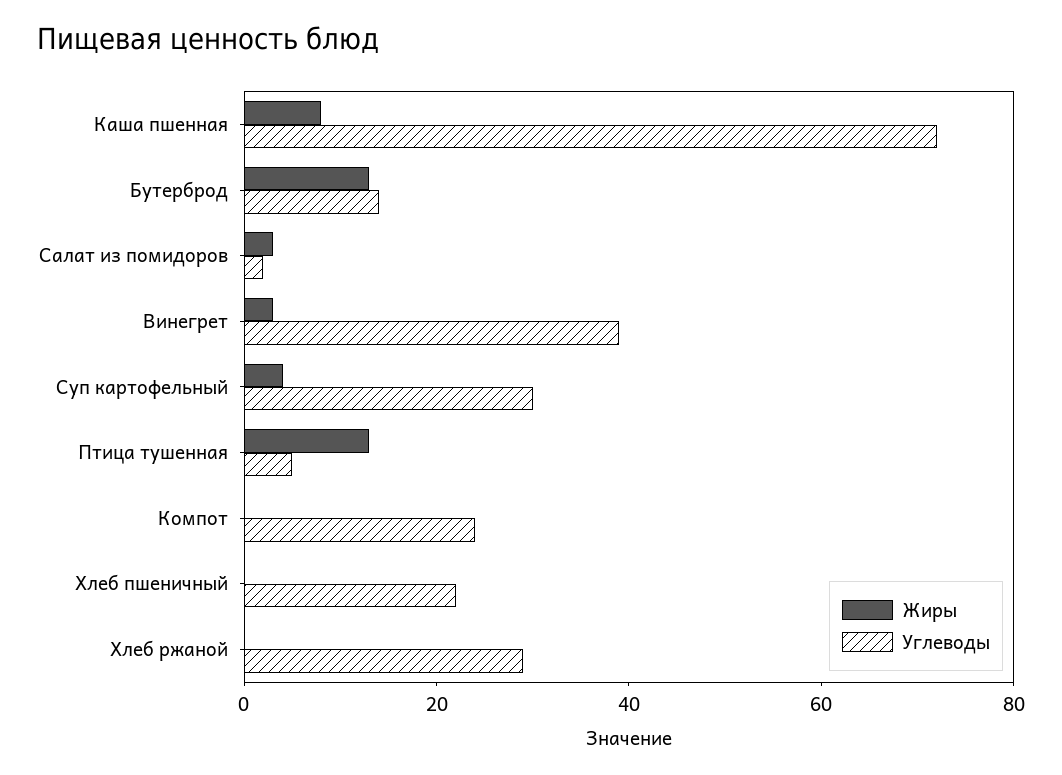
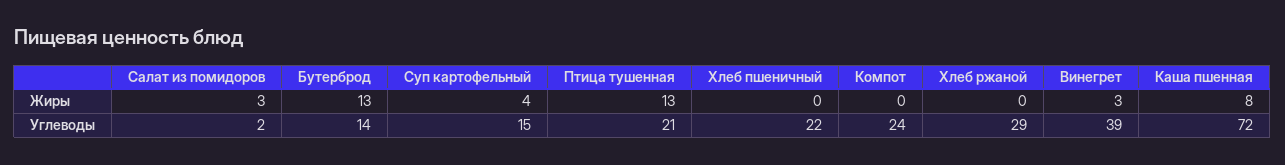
  {
    "Жиры": {
      "Каша пшенная": 8,
      "Бутерброд": 13,
      "Салат из помидоров": 3,
      "Винегрет": 3,
      "Суп картофельный": 4,
      "Птица тушенная": 13,
      "Компот": 0,
      "Хлеб пшеничный": 0,
      "Хлеб ржаной": 0
    },
    "Углеводы": {
      "Каша пшенная": 72,
      "Бутерброд": 14,
      "Салат из помидоров": 2,
      "Винегрет": 39,
-     "Суп картофельный": 30,
+     "Суп картофельный": 15,
-     "Птица тушенная": 5,
+     "Птица тушенная": 21,
      "Компот": 24,
      "Хлеб пшеничный": 22,
      "Хлеб ржаной": 29
    }
  }

